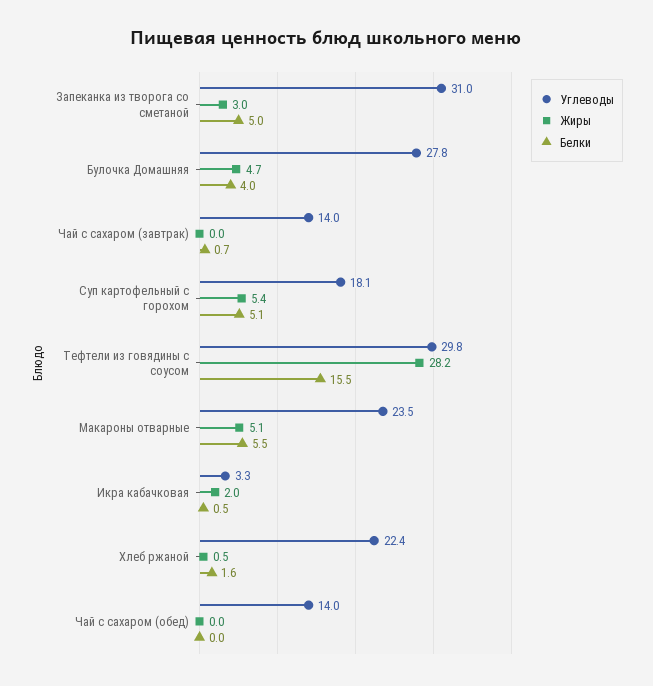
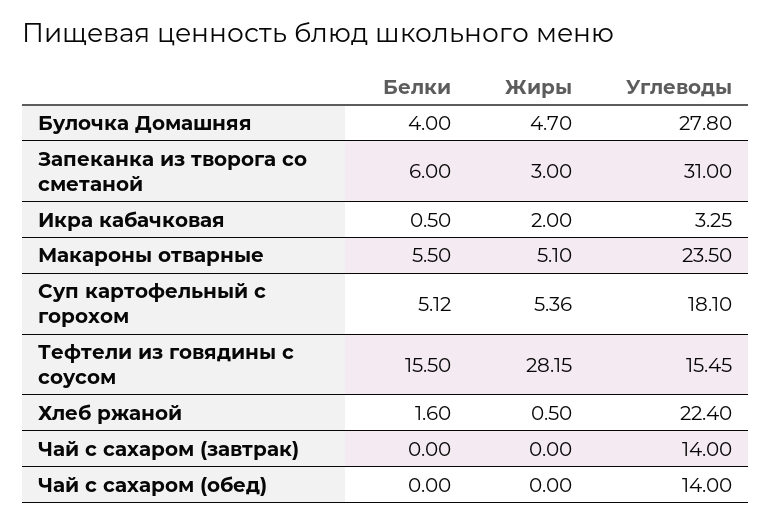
  {
    "Углеводы": {
      "Запеканка из творога со сметаной": 31,
      "Булочка Домашняя": 27.8,
      "Чай с сахаром (завтрак)": 14,
      "Суп картофельный с горохом": 18.1,
-     "Тефтели из говядины с соусом": 29.8,
+     "Тефтели из говядины с соусом": 15.45,
      "Макароны отварные": 23.5,
      "Икра кабачковая": 3.25,
      "Хлеб ржаной": 22.4,
      "Чай с сахаром (обед)": 14
    },
    "Жиры": {
      "Запеканка из творога со сметаной": 3,
      "Булочка Домашняя": 4.7,
      "Чай с сахаром (завтрак)": 0,
      "Суп картофельный с горохом": 5.36,
      "Тефтели из говядины с соусом": 28.15,
      "Макароны отварные": 5.1,
      "Икра кабачковая": 2,
      "Хлеб ржаной": 0.5,
      "Чай с сахаром (обед)": 0
    },
    "Белки": {
-     "Запеканка из творога со сметаной": 5,
+     "Запеканка из творога со сметаной": 6,
      "Булочка Домашняя": 4,
-     "Чай с сахаром (завтрак)": 0.7,
+     "Чай с сахаром (завтрак)": 0,
      "Суп картофельный с горохом": 5.12,
      "Тефтели из говядины с соусом": 15.5,
      "Макароны отварные": 5.5,
      "Икра кабачковая": 0.5,
      "Хлеб ржаной": 1.6,
      "Чай с сахаром (обед)": 0
    }
  }

